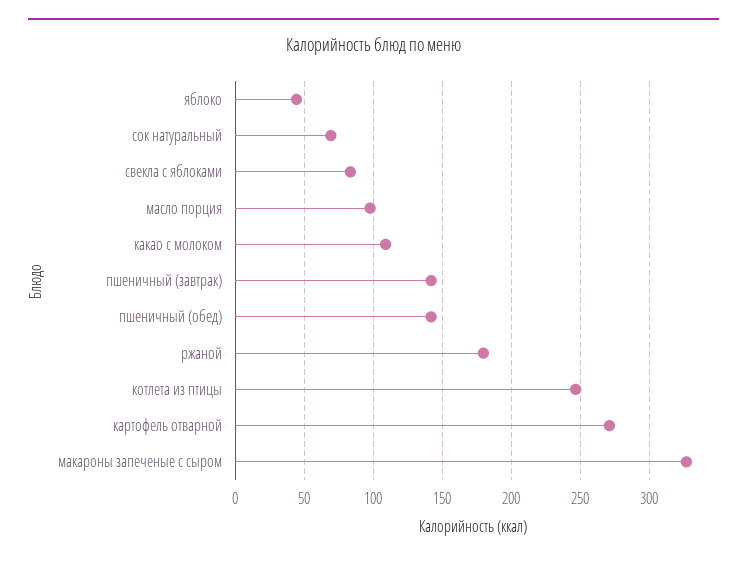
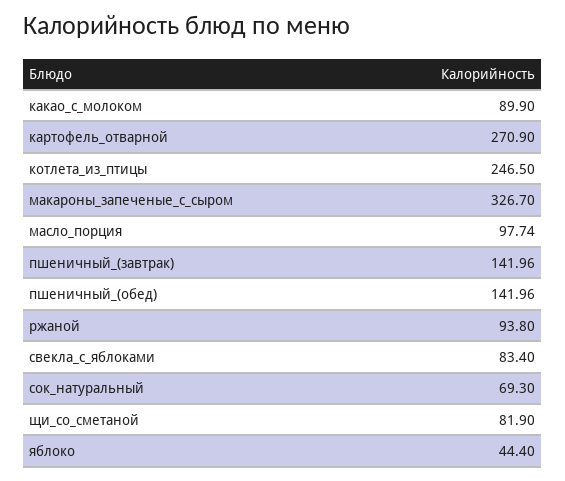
  {
    "яблоко": 44.4,
    "сок натуральный": 69.3,
    "свекла с яблоками": 83.4,
    "масло порция": 97.74,
-   "какао с молоком": 110,
+   "какао с молоком": 89.9,
    "пшеничный (завтрак)": 141.96,
    "пшеничный (обед)": 141.96,
-   "ржаной": 180,
+   "ржаной": 93.8,
    "котлета из птицы": 246.5,
    "картофель отварной": 270.9,
-   "макароны запеченые с сыром": 326.7
+   "макароны запеченые с сыром": 326.7,
+   "щи_со_сметаной": 81.9
  }

